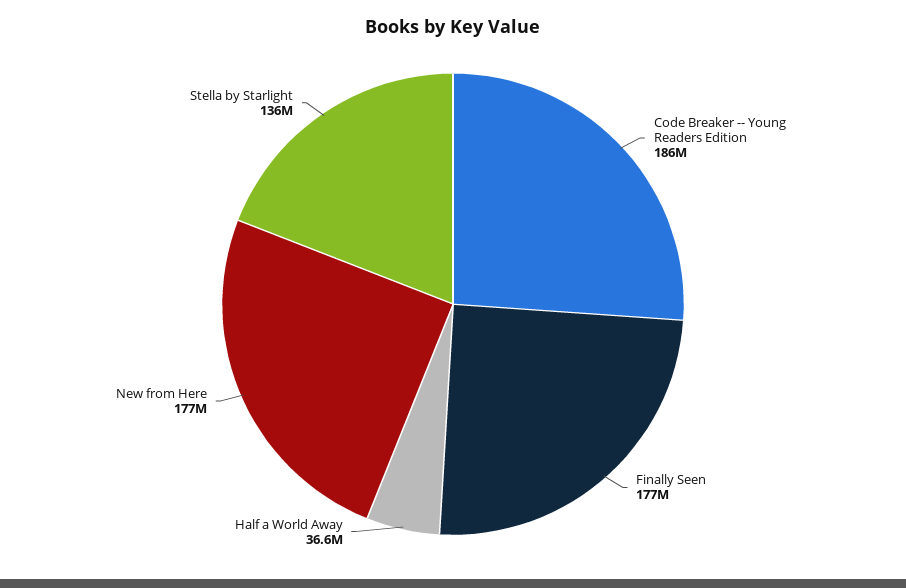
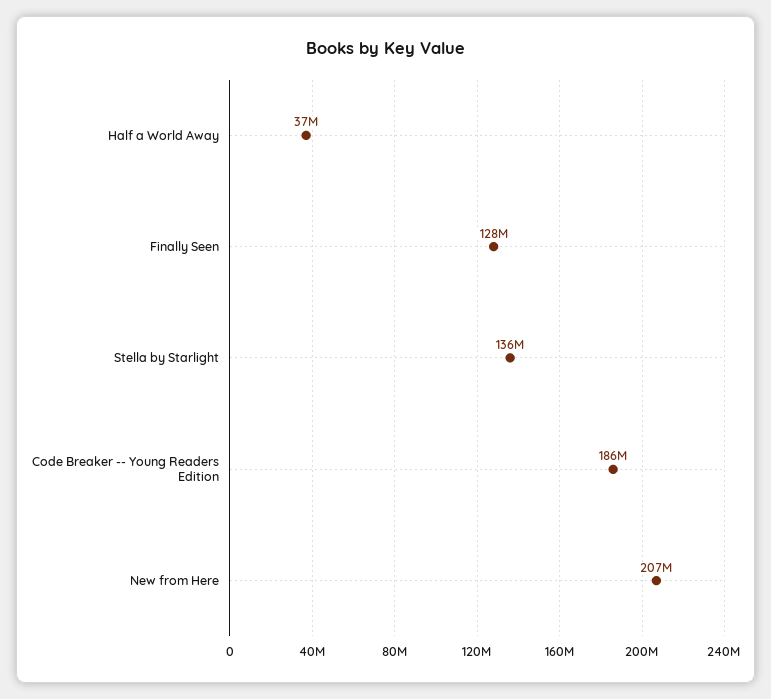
  {
    "Code Breaker -- Young Readers Edition": 186000000,
-   "Finally Seen": 177000000,
+   "Finally Seen": 128000000,
    "Half a World Away": 36600000,
-   "New from Here": 177000000,
+   "New from Here": 207000000,
    "Stella by Starlight": 136000000
  }

